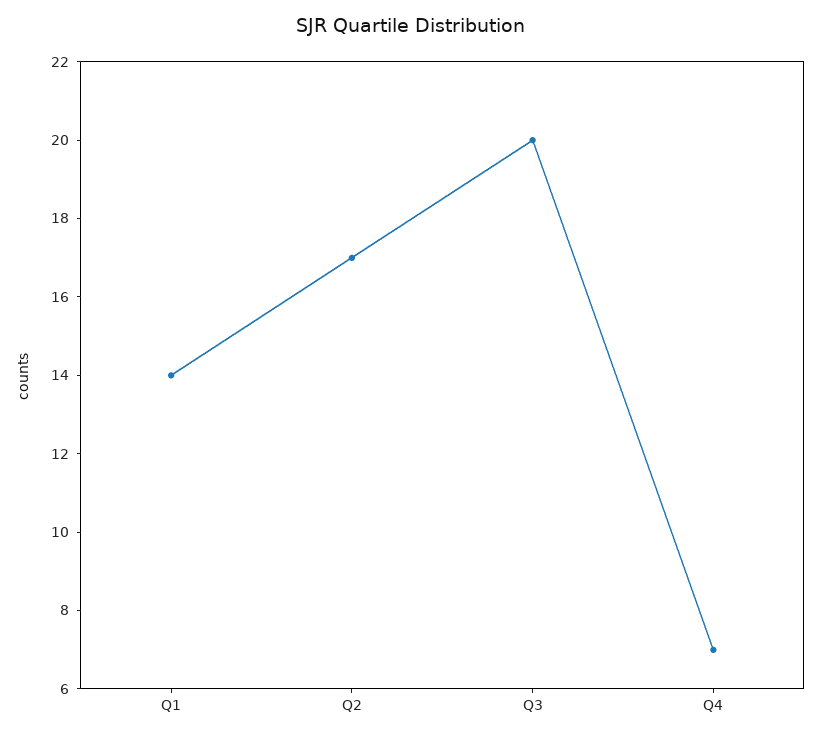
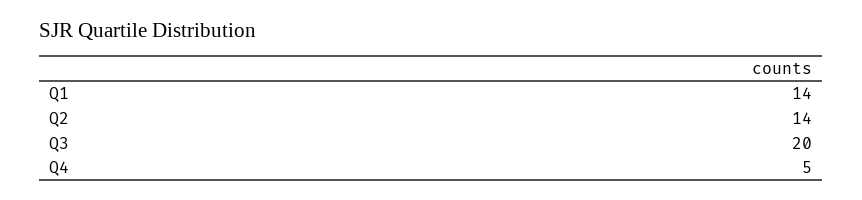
  {
    "Q1": 14,
-   "Q2": 17,
+   "Q2": 14,
    "Q3": 20,
-   "Q4": 7
+   "Q4": 5
  }

